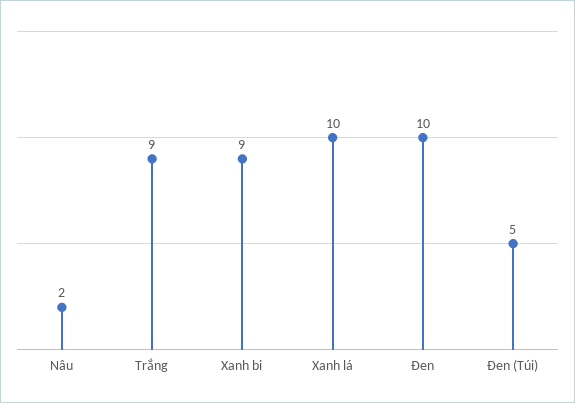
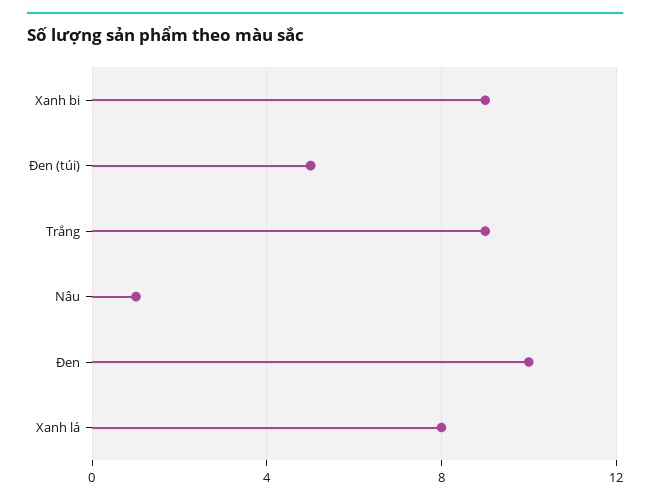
  {
-   "Nâu": 2,
+   "Nâu": 1,
    "Trắng": 9,
    "Xanh bi": 9,
-   "Xanh lá": 10,
+   "Xanh lá": 8,
    "Đen": 10,
    "Đen (Túi)": 5
  }

